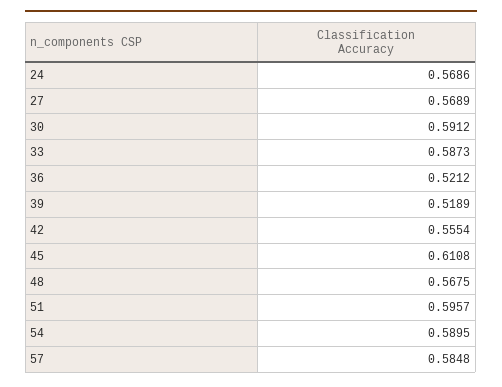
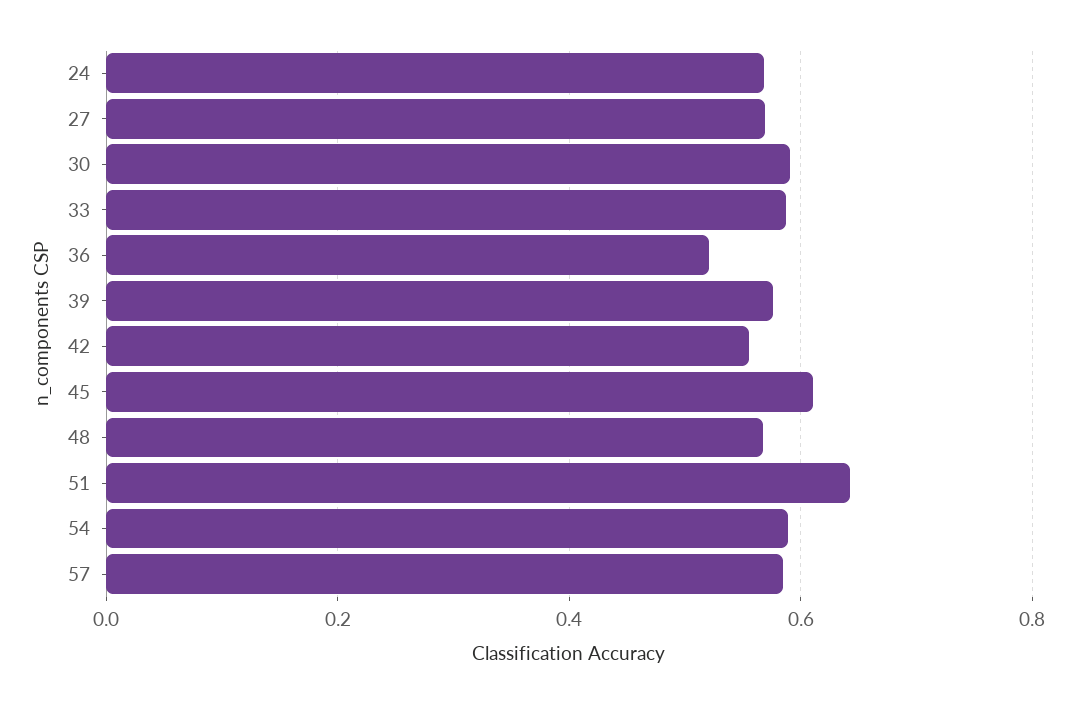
  {
    "24": 0.5686,
    "27": 0.5689,
    "30": 0.5912,
    "33": 0.5873,
    "36": 0.5212,
-   "39": 0.5189,
+   "39": 0.58,
    "42": 0.5554,
    "45": 0.6108,
    "48": 0.5675,
-   "51": 0.5957,
+   "51": 0.64,
    "54": 0.5895,
    "57": 0.5848
  }

